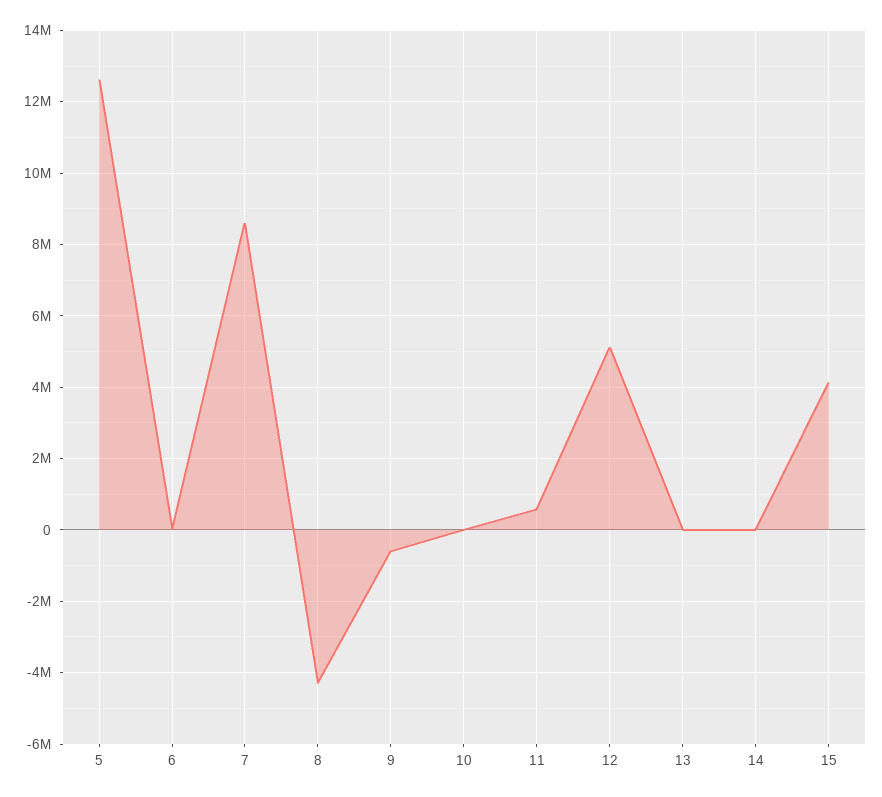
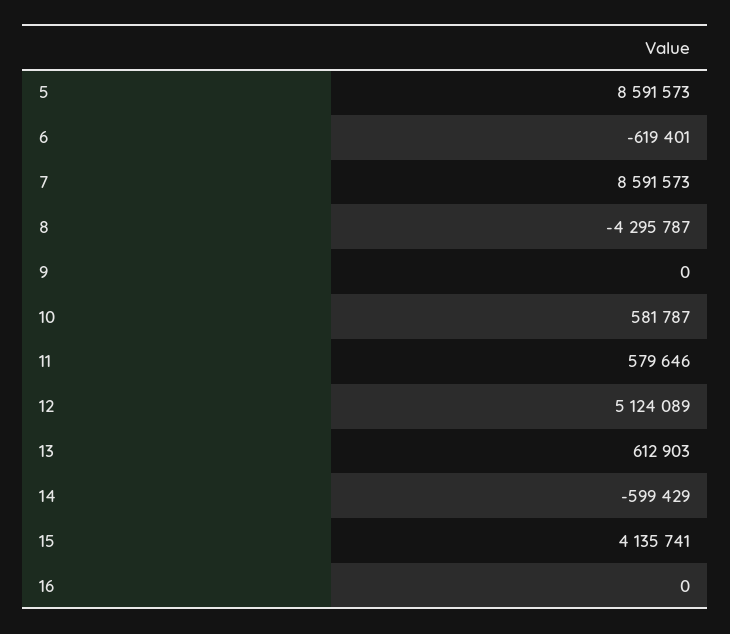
  {
-   "5": 12600000,
+   "5": 8591573,
-   "6": 0,
+   "6": -619401,
    "7": 8591573,
    "8": -4295787,
-   "9": -600000,
+   "9": 0,
-   "10": 0,
+   "10": 581787,
    "11": 579646,
    "12": 5124089,
-   "13": 0,
+   "13": 612903,
-   "14": 0,
+   "14": -599429,
-   "15": 4135741
+   "15": 4135741,
+   "16": 0
  }

